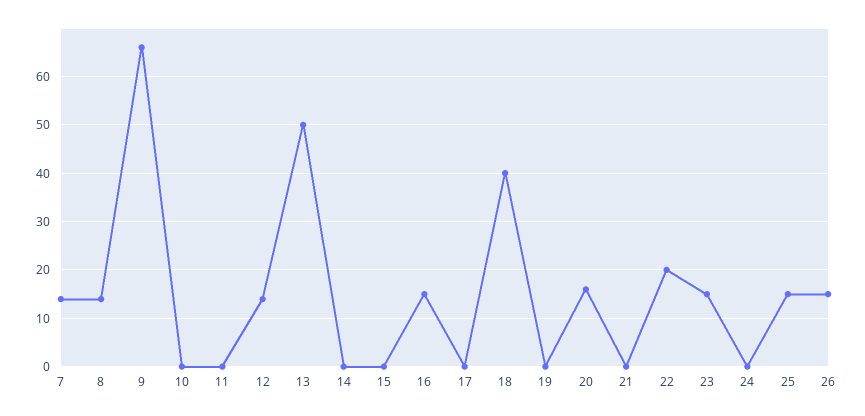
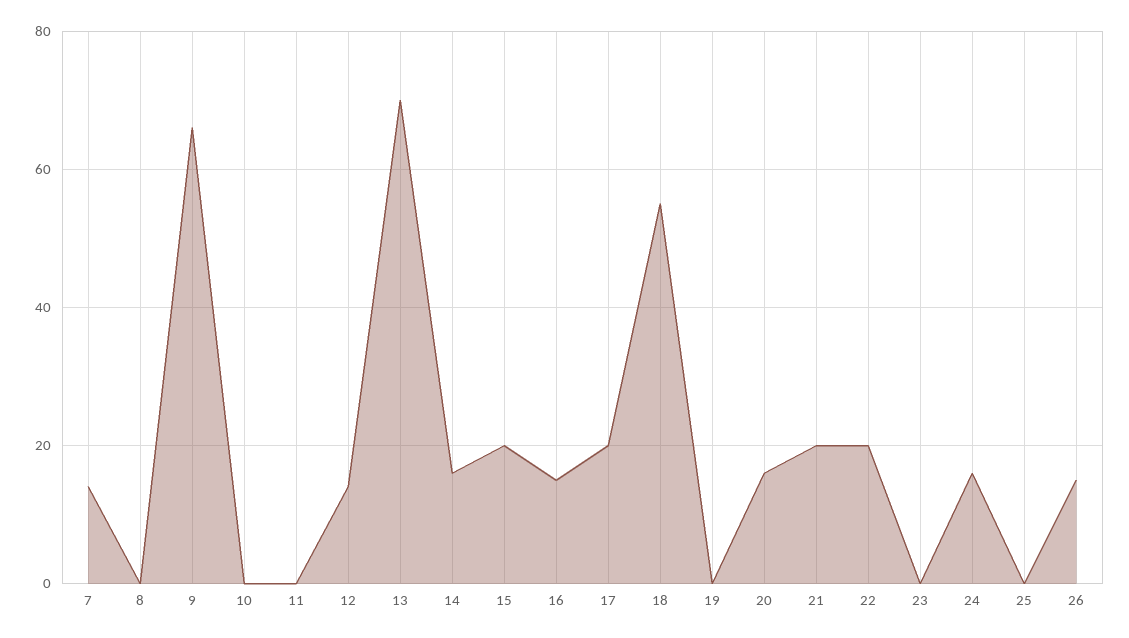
  {
    "7": 15,
-   "8": 15,
+   "8": 0,
    "9": 65,
    "10": 0,
    "11": 0,
    "12": 15,
-   "13": 50,
+   "13": 70,
-   "14": 0,
+   "14": 15,
-   "15": 0,
+   "15": 20,
    "16": 15,
-   "17": 0,
+   "17": 20,
-   "18": 40,
+   "18": 55,
    "19": 0,
    "20": 15,
-   "21": 0,
+   "21": 20,
    "22": 20,
-   "23": 15,
+   "23": 0,
-   "24": 0,
+   "24": 15,
-   "25": 15,
+   "25": 0,
    "26": 15
  }

